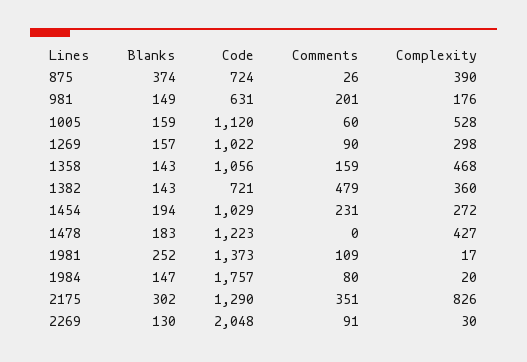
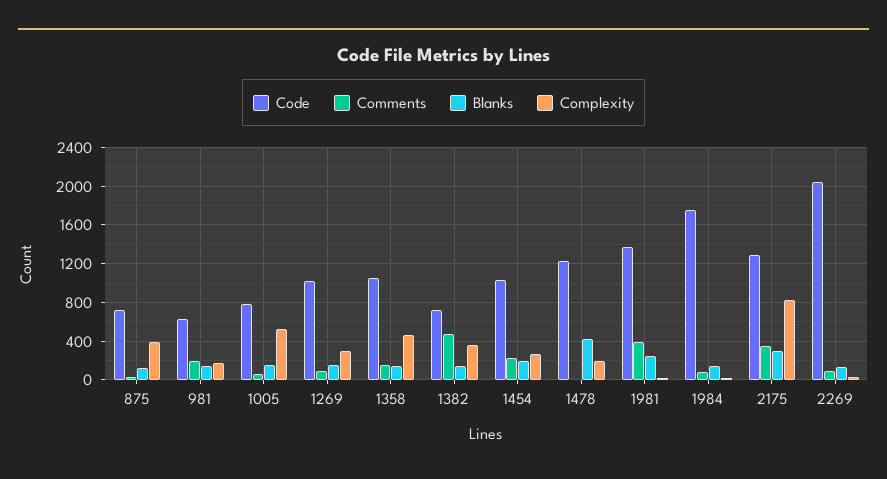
  {
    "Blanks": {
-     "875": 374,
+     "875": 100,
      "981": 149,
      "1005": 159,
      "1269": 157,
      "1358": 143,
      "1382": 143,
      "1454": 194,
-     "1478": 183,
+     "1478": 400,
      "1981": 252,
      "1984": 147,
      "2175": 302,
      "2269": 130
    },
    "Code": {
      "875": 724,
      "981": 631,
-     "1005": 1120,
+     "1005": 800,
      "1269": 1022,
      "1358": 1056,
      "1382": 721,
      "1454": 1029,
      "1478": 1223,
      "1981": 1373,
      "1984": 1757,
      "2175": 1290,
      "2269": 2048
    },
    "Comments": {
      "875": 26,
      "981": 201,
      "1005": 60,
      "1269": 90,
      "1358": 159,
      "1382": 479,
      "1454": 231,
      "1478": 0,
-     "1981": 109,
+     "1981": 400,
      "1984": 80,
      "2175": 351,
      "2269": 91
    },
    "Complexity": {
      "875": 390,
      "981": 176,
      "1005": 528,
      "1269": 298,
      "1358": 468,
      "1382": 360,
      "1454": 272,
-     "1478": 427,
+     "1478": 200,
      "1981": 17,
      "1984": 20,
      "2175": 826,
      "2269": 30
    }
  }

